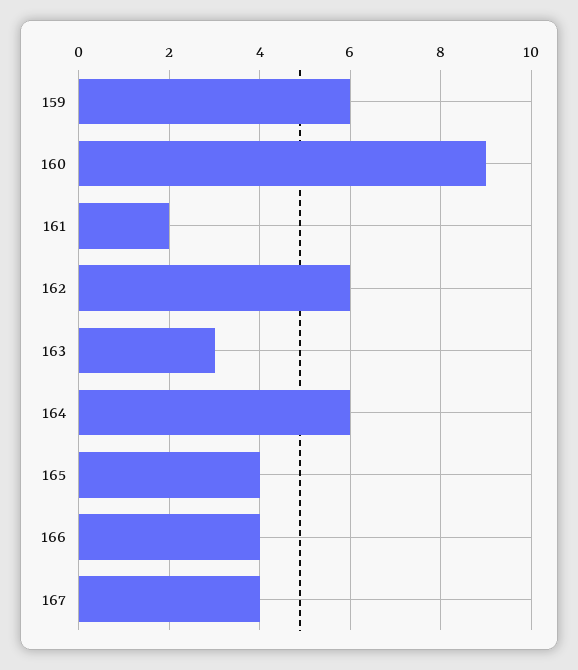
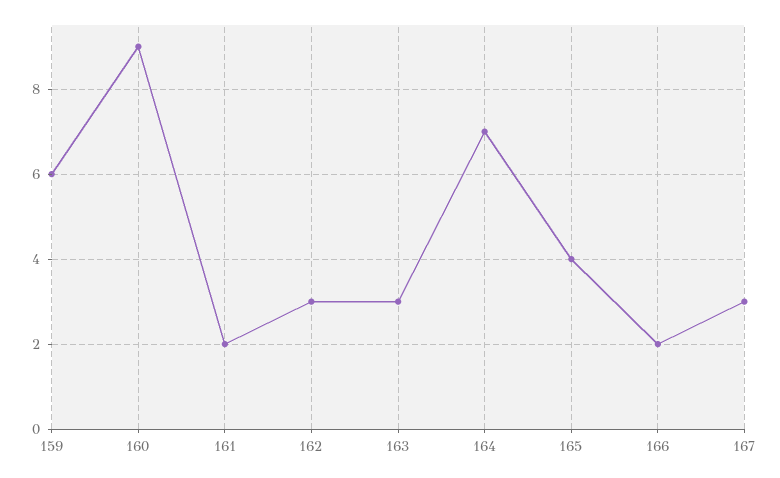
  {
    "159": 6,
    "160": 9,
    "161": 2,
-   "162": 6,
+   "162": 3,
    "163": 3,
-   "164": 6,
+   "164": 7,
    "165": 4,
-   "166": 4,
+   "166": 2,
-   "167": 4
+   "167": 3
  }

